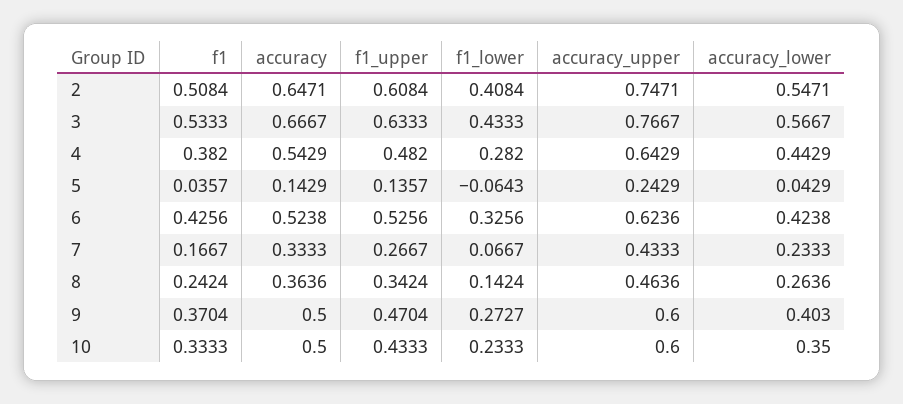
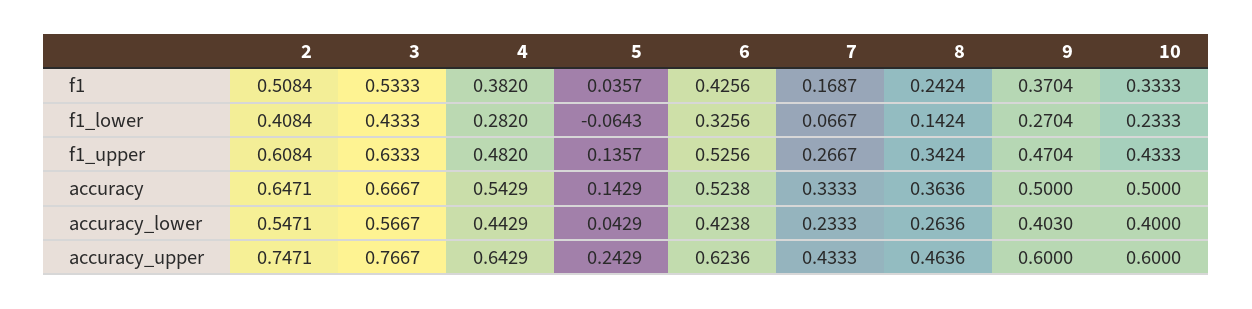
  {
    "f1": {
      "2": 0.5084,
      "3": 0.5333,
      "4": 0.382,
      "5": 0.0357,
      "6": 0.4256,
-     "7": 0.1667,
+     "7": 0.1687,
      "8": 0.2424,
      "9": 0.3704,
      "10": 0.3333
    },
    "accuracy": {
      "2": 0.6471,
      "3": 0.6667,
      "4": 0.5429,
      "5": 0.1429,
      "6": 0.5238,
      "7": 0.3333,
      "8": 0.3636,
      "9": 0.5,
      "10": 0.5
    },
    "f1_upper": {
      "2": 0.6084,
      "3": 0.6333,
      "4": 0.482,
      "5": 0.1357,
      "6": 0.5256,
      "7": 0.2667,
      "8": 0.3424,
      "9": 0.4704,
      "10": 0.4333
    },
    "f1_lower": {
      "2": 0.4084,
      "3": 0.4333,
      "4": 0.282,
      "5": -0.0643,
      "6": 0.3256,
      "7": 0.0667,
      "8": 0.1424,
-     "9": 0.2727,
+     "9": 0.2704,
      "10": 0.2333
    },
    "accuracy_upper": {
      "2": 0.7471,
      "3": 0.7667,
      "4": 0.6429,
      "5": 0.2429,
      "6": 0.6236,
      "7": 0.4333,
      "8": 0.4636,
      "9": 0.6,
      "10": 0.6
    },
    "accuracy_lower": {
      "2": 0.5471,
      "3": 0.5667,
      "4": 0.4429,
      "5": 0.0429,
      "6": 0.4238,
      "7": 0.2333,
      "8": 0.2636,
      "9": 0.403,
-     "10": 0.35
+     "10": 0.4
    }
  }

